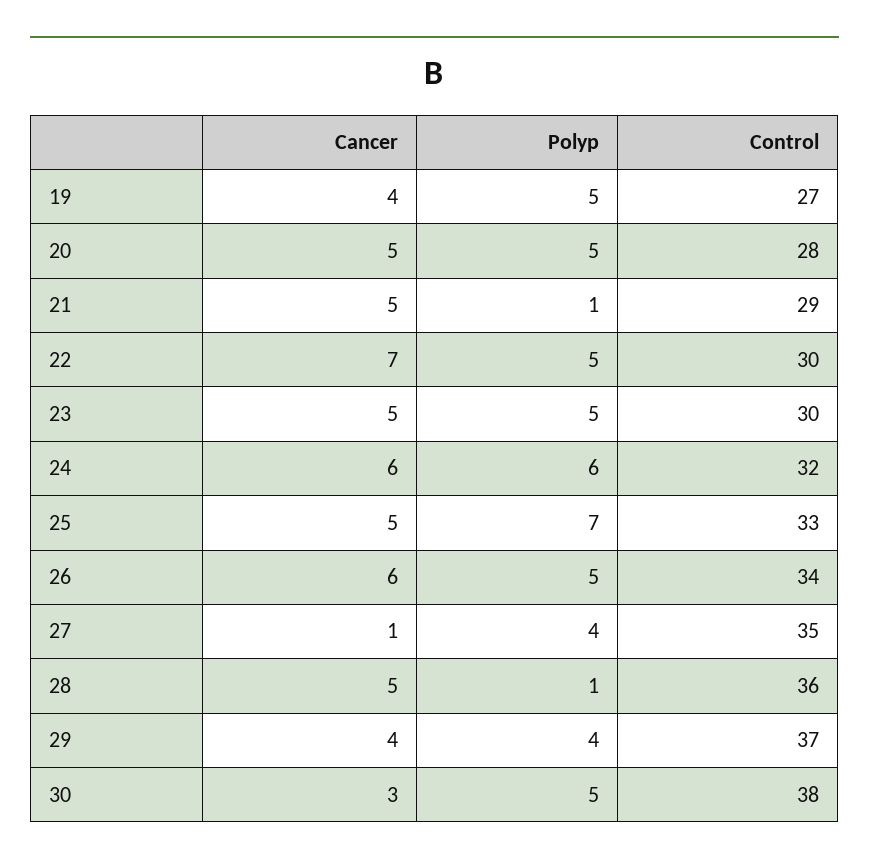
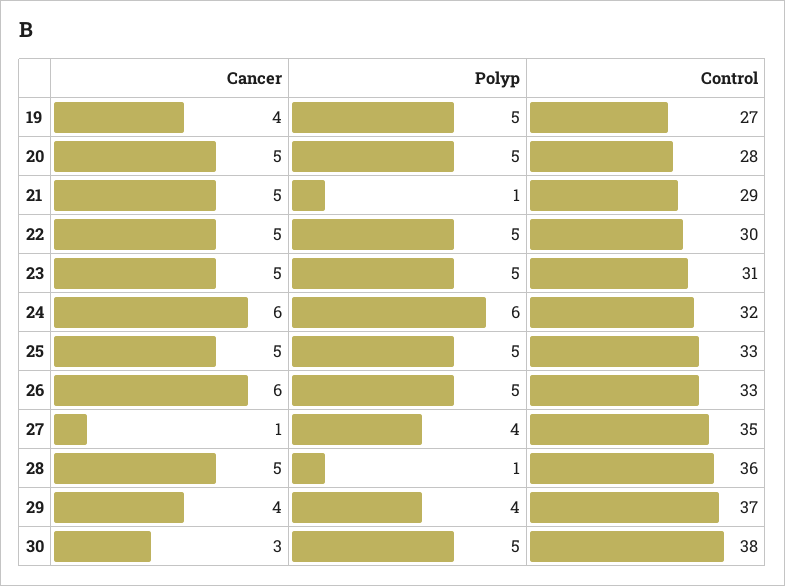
  {
    "Cancer": {
      "19": 4,
      "20": 5,
      "21": 5,
-     "22": 7,
+     "22": 5,
      "23": 5,
      "24": 6,
      "25": 5,
      "26": 6,
      "27": 1,
      "28": 5,
      "29": 4,
      "30": 3
    },
    "Polyp": {
      "19": 5,
      "20": 5,
      "21": 1,
      "22": 5,
      "23": 5,
      "24": 6,
-     "25": 7,
+     "25": 5,
      "26": 5,
      "27": 4,
      "28": 1,
      "29": 4,
      "30": 5
    },
    "Control": {
      "19": 27,
      "20": 28,
      "21": 29,
      "22": 30,
-     "23": 30,
+     "23": 31,
      "24": 32,
      "25": 33,
-     "26": 34,
+     "26": 33,
      "27": 35,
      "28": 36,
      "29": 37,
      "30": 38
    }
  }

